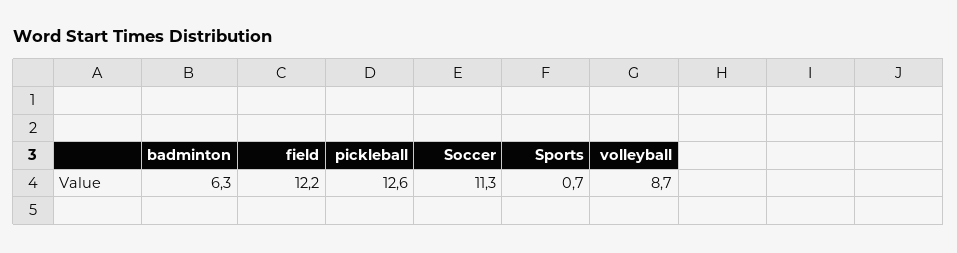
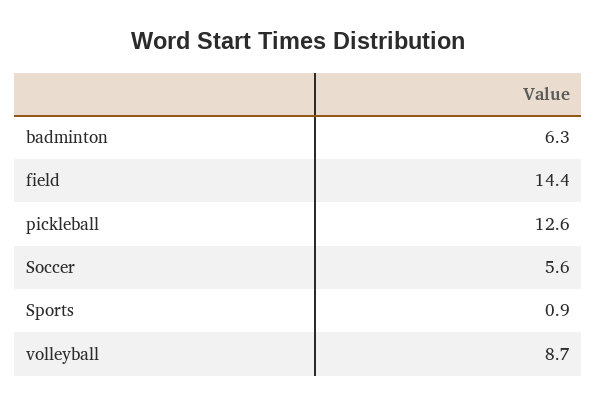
  {
    "badminton": 6.3,
-   "field": 12.2,
+   "field": 14.4,
    "pickleball": 12.6,
-   "Soccer": 11.3,
+   "Soccer": 5.6,
-   "Sports": 0.7,
+   "Sports": 0.9,
    "volleyball": 8.7
  }

